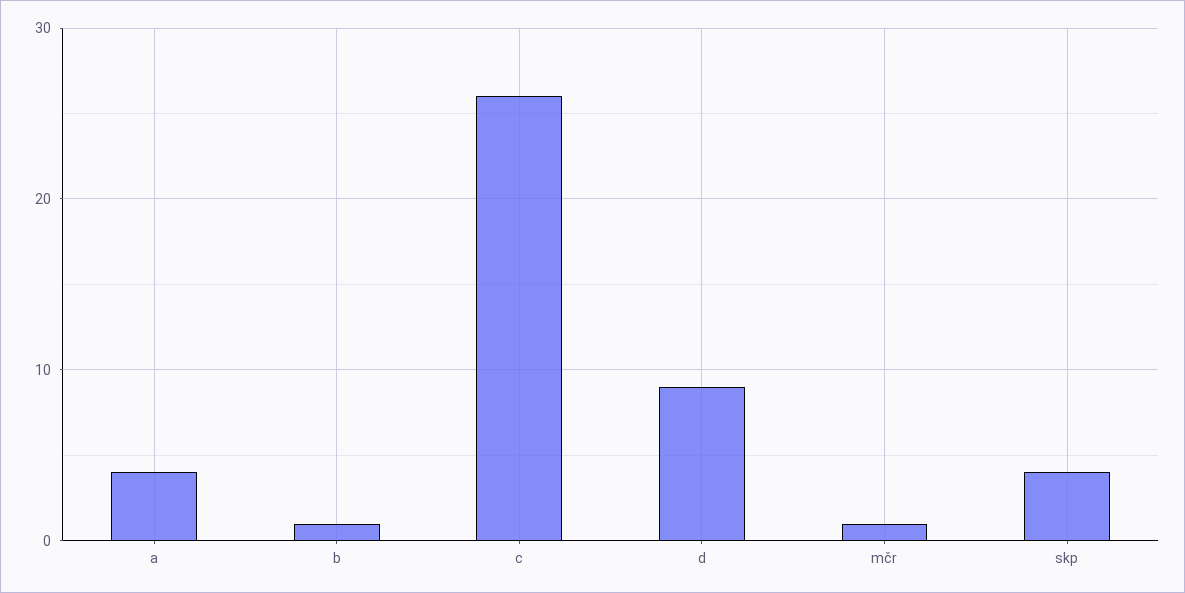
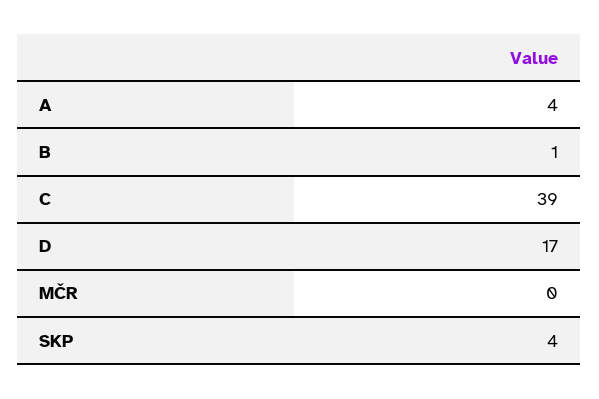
  {
    "a": 4,
    "b": 1,
-   "c": 26,
+   "c": 39,
-   "d": 9,
+   "d": 17,
-   "mčr": 1,
+   "mčr": 0,
    "skp": 4
  }

